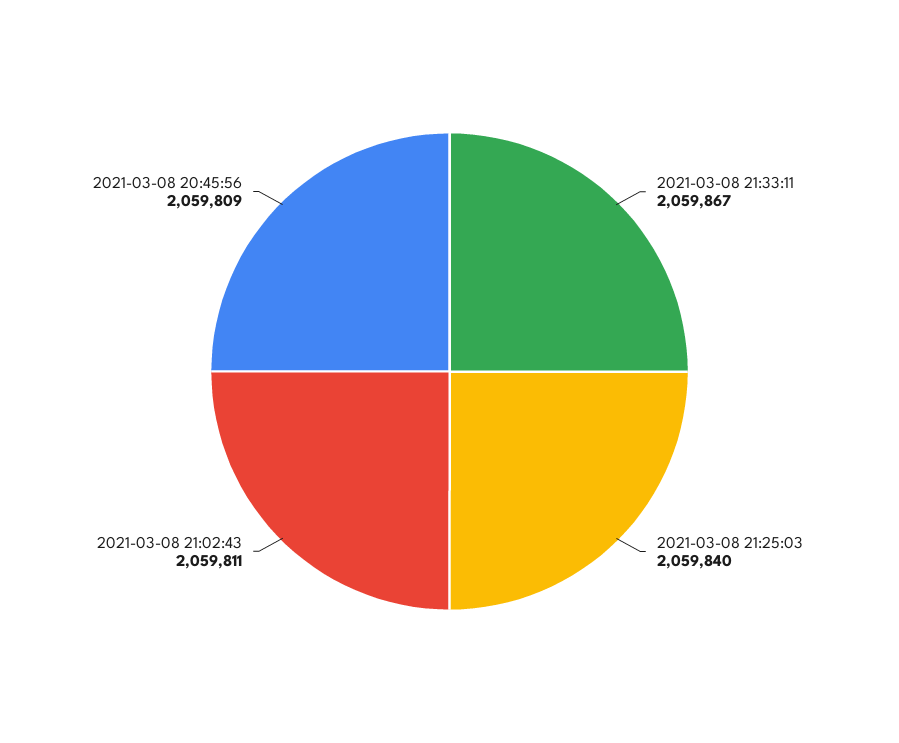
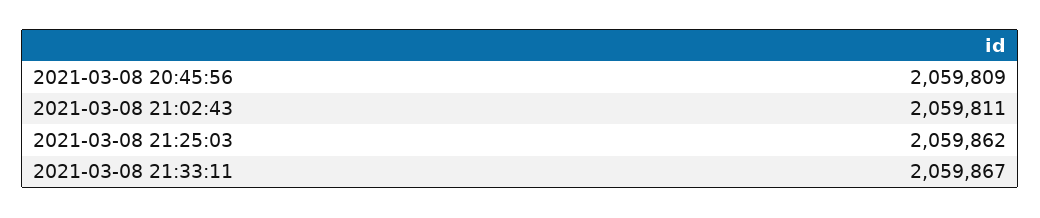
  {
    "2021-03-08 21:33:11": 2059867,
-   "2021-03-08 21:25:03": 2059840,
+   "2021-03-08 21:25:03": 2059862,
    "2021-03-08 21:02:43": 2059811,
    "2021-03-08 20:45:56": 2059809
  }

